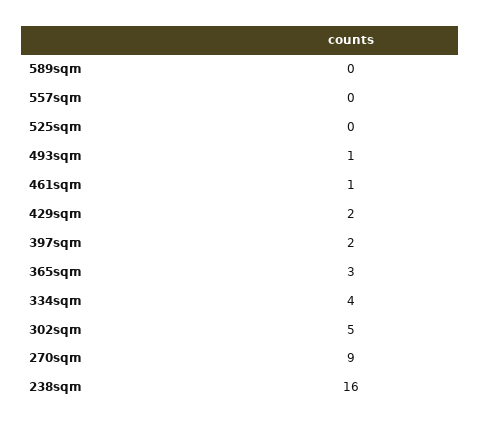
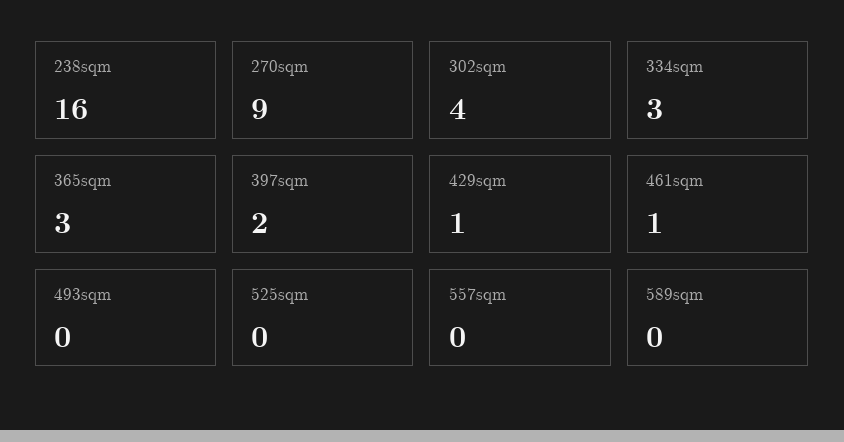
  {
    "589sqm": 0,
    "557sqm": 0,
    "525sqm": 0,
-   "493sqm": 1,
+   "493sqm": 0,
    "461sqm": 1,
-   "429sqm": 2,
+   "429sqm": 1,
    "397sqm": 2,
    "365sqm": 3,
-   "334sqm": 4,
+   "334sqm": 3,
-   "302sqm": 5,
+   "302sqm": 4,
    "270sqm": 9,
    "238sqm": 16
  }

